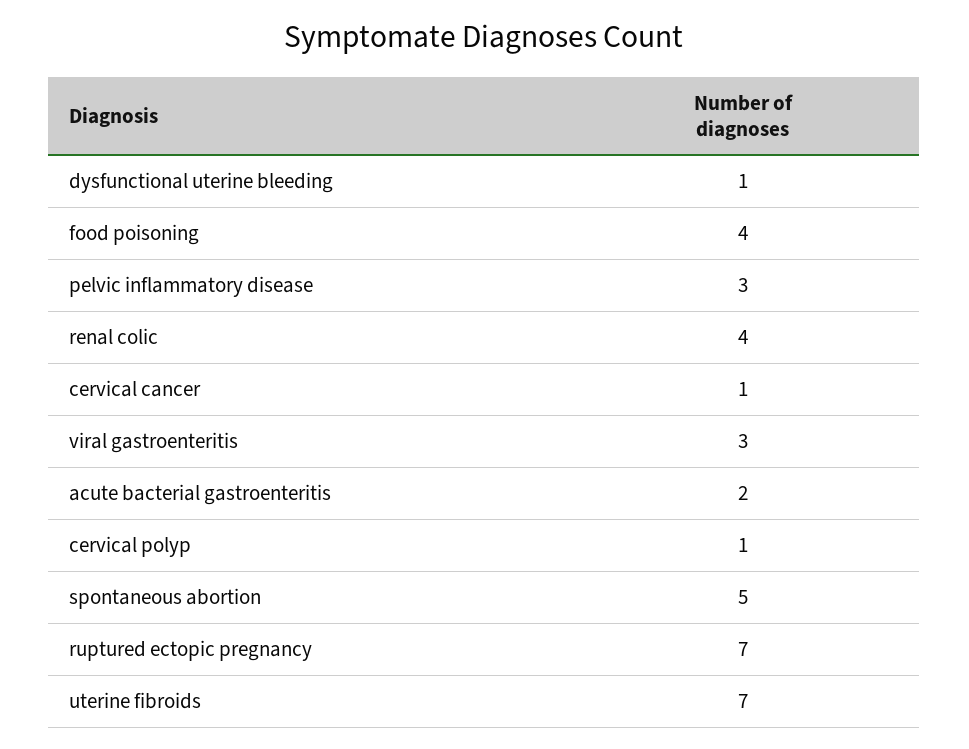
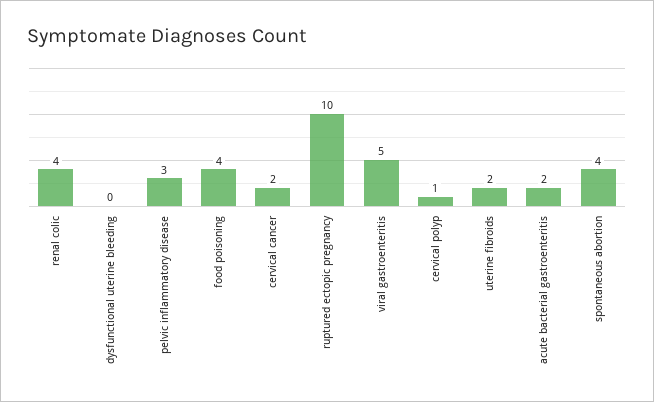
  {
-   "dysfunctional uterine bleeding": 1,
+   "dysfunctional uterine bleeding": 0,
    "food poisoning": 4,
    "pelvic inflammatory disease": 3,
    "renal colic": 4,
-   "cervical cancer": 1,
+   "cervical cancer": 2,
-   "viral gastroenteritis": 3,
+   "viral gastroenteritis": 5,
    "acute bacterial gastroenteritis": 2,
    "cervical polyp": 1,
-   "spontaneous abortion": 5,
+   "spontaneous abortion": 4,
-   "ruptured ectopic pregnancy": 7,
+   "ruptured ectopic pregnancy": 10,
-   "uterine fibroids": 7
+   "uterine fibroids": 2
  }

